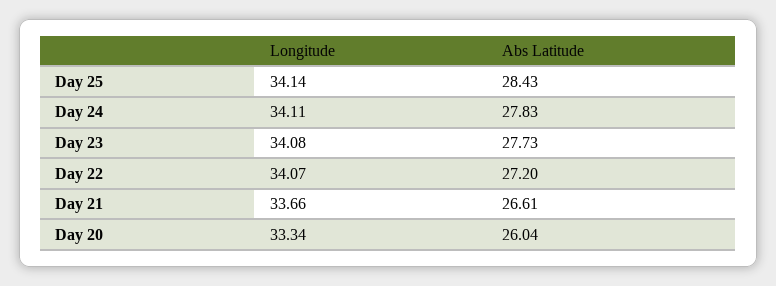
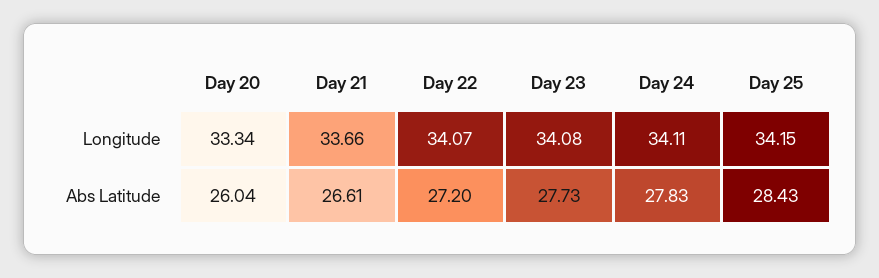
  {
    "Longitude": {
-     "Day 25": 34.14,
+     "Day 25": 34.15,
      "Day 24": 34.11,
      "Day 23": 34.08,
      "Day 22": 34.07,
      "Day 21": 33.66,
      "Day 20": 33.34
    },
    "Abs Latitude": {
      "Day 25": 28.43,
      "Day 24": 27.83,
      "Day 23": 27.73,
      "Day 22": 27.2,
      "Day 21": 26.61,
      "Day 20": 26.04
    }
  }

